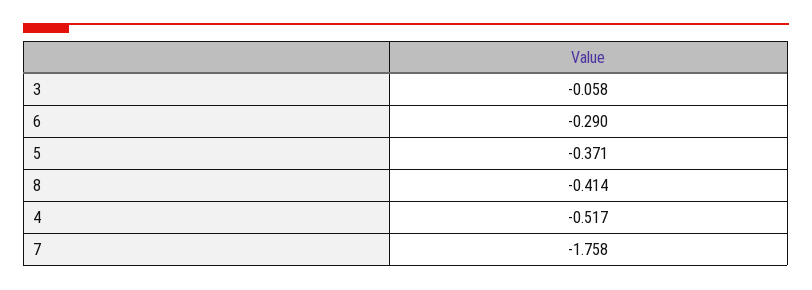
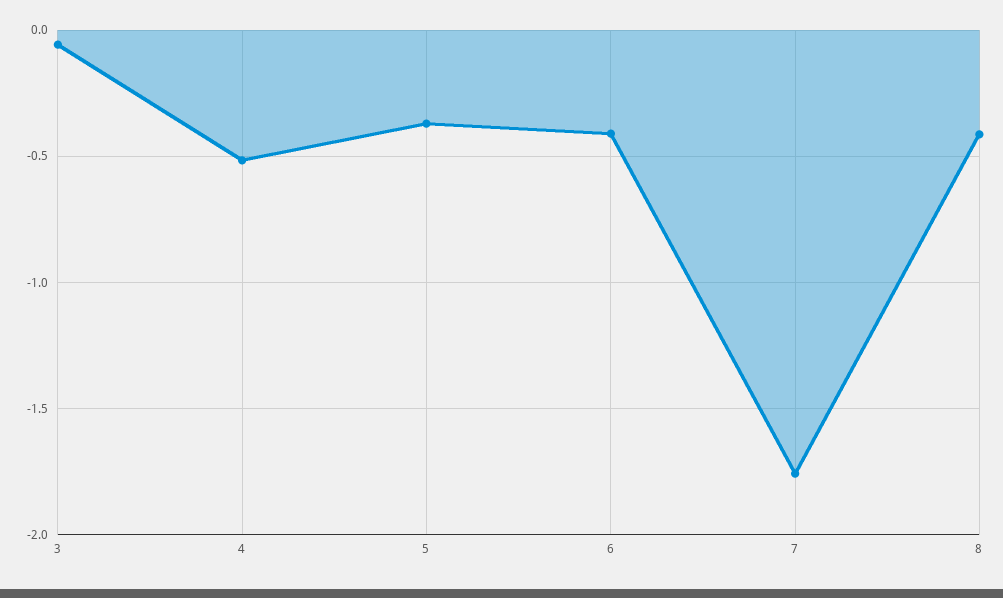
  {
    "3": -0.058,
-   "6": -0.29,
+   "6": -0.4,
    "5": -0.371,
    "8": -0.414,
    "4": -0.517,
    "7": -1.758
  }

